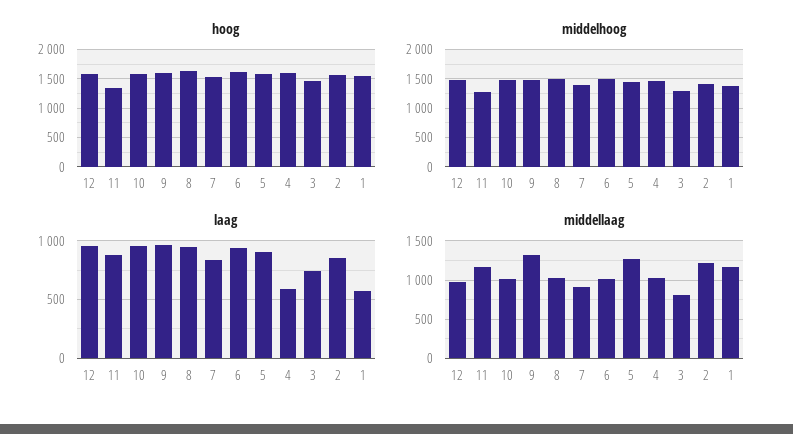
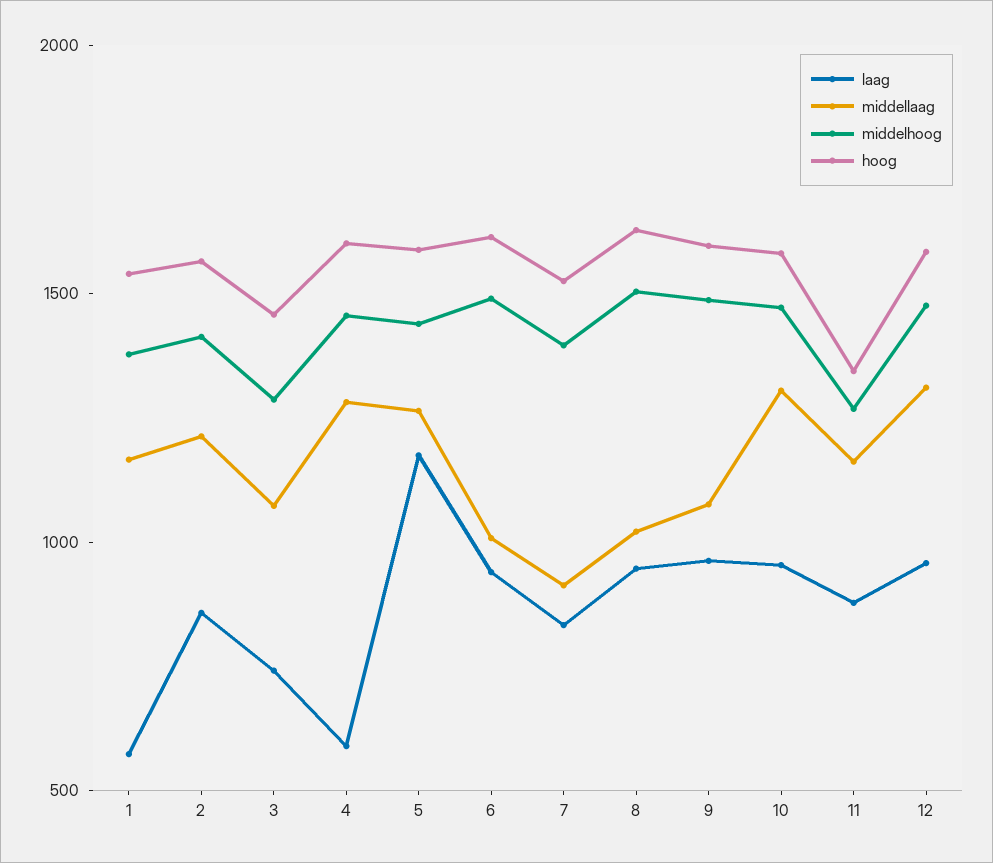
  {
    "hoog": {
      "12": 1600,
      "11": 1300,
      "10": 1600,
      "9": 1600,
      "8": 1600,
      "7": 1500,
      "6": 1600,
      "5": 1600,
      "4": 1600,
      "3": 1500,
      "2": 1600,
      "1": 1500
    },
    "middelhoog": {
      "12": 1500,
      "11": 1300,
      "10": 1500,
      "9": 1500,
      "8": 1500,
      "7": 1400,
      "6": 1500,
      "5": 1400,
      "4": 1500,
      "3": 1300,
      "2": 1400,
      "1": 1400
    },
    "laag": {
      "12": 1000,
      "11": 900,
      "10": 1000,
      "9": 1000,
      "8": 900,
      "7": 800,
      "6": 900,
-     "5": 900,
+     "5": 1200,
      "4": 600,
      "3": 700,
      "2": 900,
      "1": 600
    },
    "middellaag": {
-     "12": 1000,
+     "12": 1300,
      "11": 1200,
-     "10": 1000,
+     "10": 1300,
-     "9": 1300,
+     "9": 1100,
      "8": 1000,
      "7": 900,
      "6": 1000,
      "5": 1300,
-     "4": 1000,
+     "4": 1300,
-     "3": 800,
+     "3": 1100,
      "2": 1200,
      "1": 1200
    }
  }

